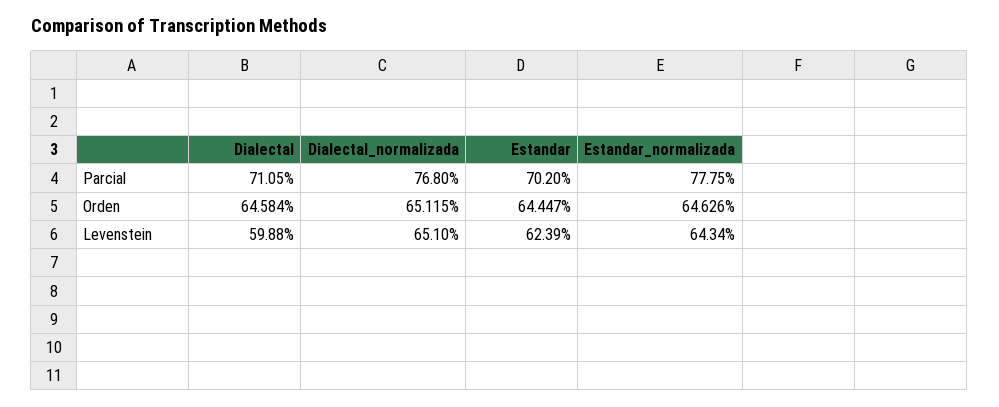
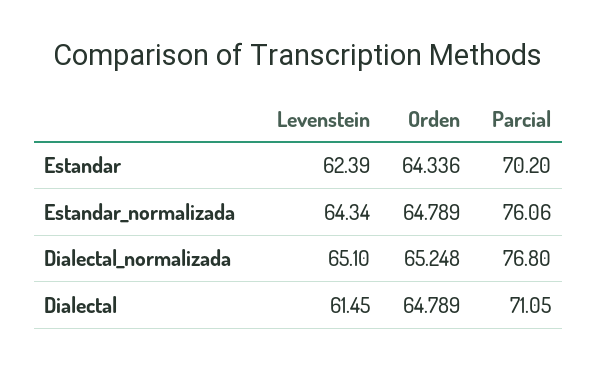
  {
    "Dialectal": {
      "Parcial": 71.05,
-     "Orden": 64.584,
+     "Orden": 64.789,
-     "Levenstein": 59.88
+     "Levenstein": 61.45
    },
    "Dialectal_normalizada": {
      "Parcial": 76.8,
-     "Orden": 65.115,
+     "Orden": 65.248,
      "Levenstein": 65.1
    },
    "Estandar": {
      "Parcial": 70.2,
-     "Orden": 64.447,
+     "Orden": 64.336,
      "Levenstein": 62.39
    },
    "Estandar_normalizada": {
-     "Parcial": 77.75,
+     "Parcial": 76.06,
-     "Orden": 64.626,
+     "Orden": 64.789,
      "Levenstein": 64.34
    }
  }

